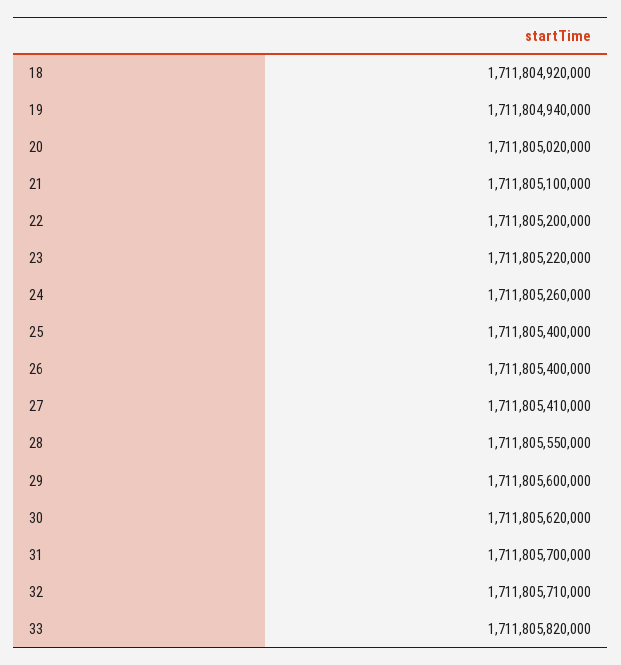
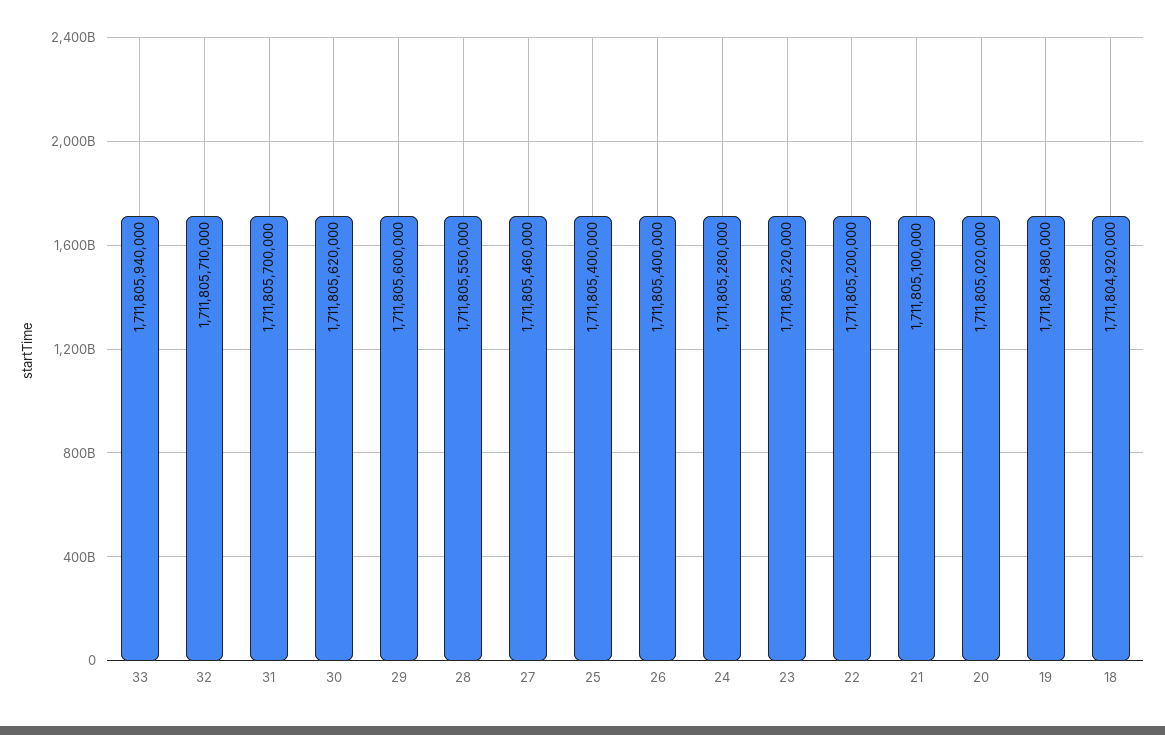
  {
    "18": 1711804920000,
-   "19": 1711804940000,
+   "19": 1711804980000,
    "20": 1711805020000,
    "21": 1711805100000,
    "22": 1711805200000,
    "23": 1711805220000,
-   "24": 1711805260000,
+   "24": 1711805280000,
    "25": 1711805400000,
    "26": 1711805400000,
-   "27": 1711805410000,
+   "27": 1711805460000,
    "28": 1711805550000,
    "29": 1711805600000,
    "30": 1711805620000,
    "31": 1711805700000,
    "32": 1711805710000,
-   "33": 1711805820000
+   "33": 1711805940000
  }

